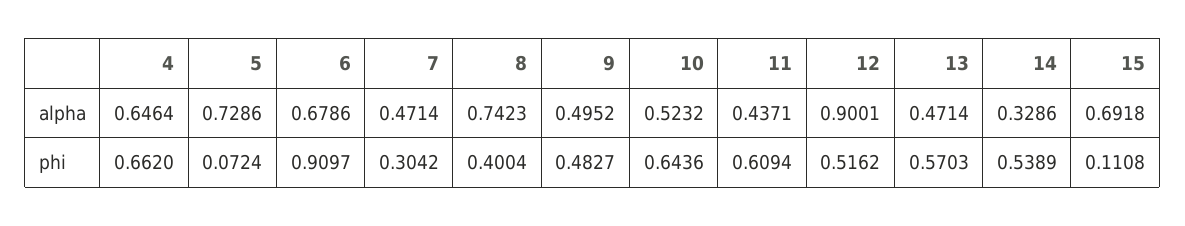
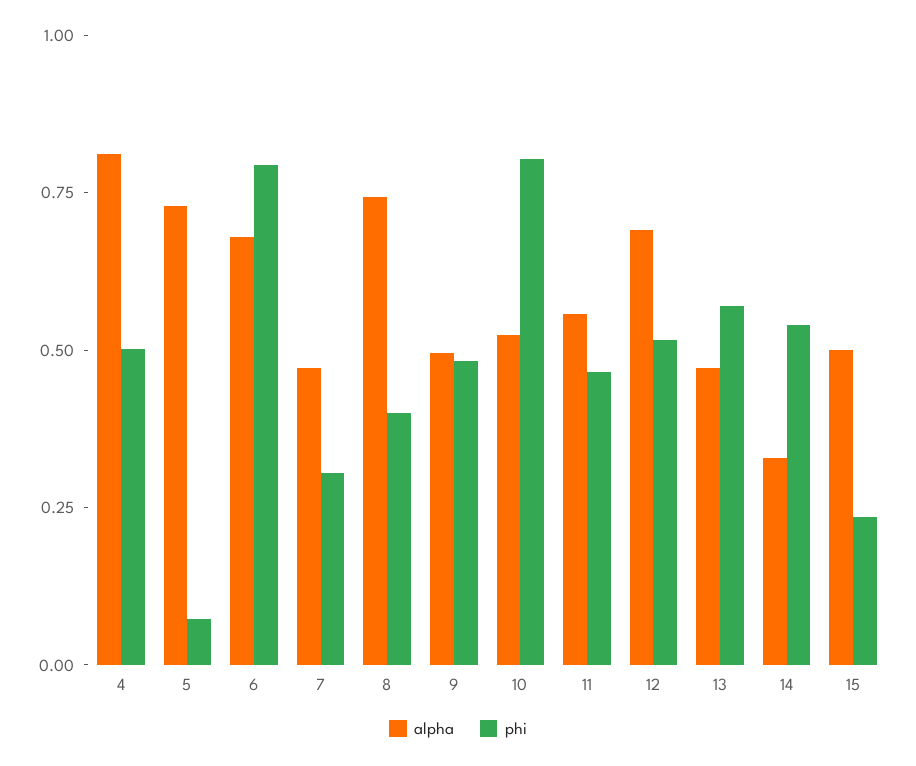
  {
    "alpha": {
-     "4": 0.6464,
+     "4": 0.8,
      "5": 0.7286,
      "6": 0.6786,
      "7": 0.4714,
      "8": 0.7423,
      "9": 0.4952,
      "10": 0.5232,
-     "11": 0.4371,
+     "11": 0.55,
-     "12": 0.9001,
+     "12": 0.7,
      "13": 0.4714,
      "14": 0.3286,
-     "15": 0.6918
+     "15": 0.5
    },
    "phi": {
-     "4": 0.662,
+     "4": 0.5,
      "5": 0.0724,
-     "6": 0.9097,
+     "6": 0.8,
      "7": 0.3042,
      "8": 0.4004,
      "9": 0.4827,
-     "10": 0.6436,
+     "10": 0.8,
-     "11": 0.6094,
+     "11": 0.45,
      "12": 0.5162,
      "13": 0.5703,
      "14": 0.5389,
-     "15": 0.1108
+     "15": 0.25
    }
  }

